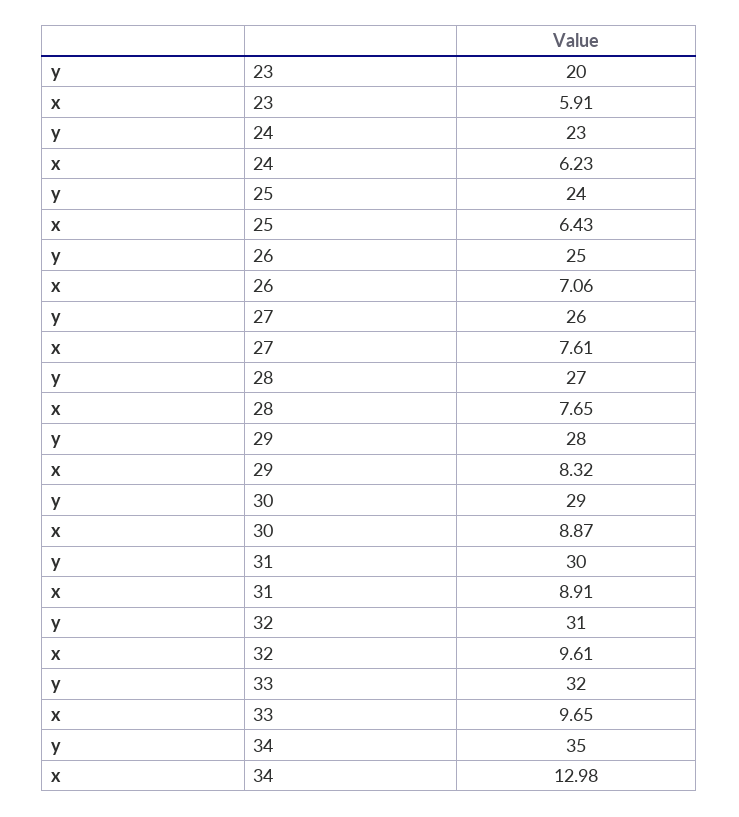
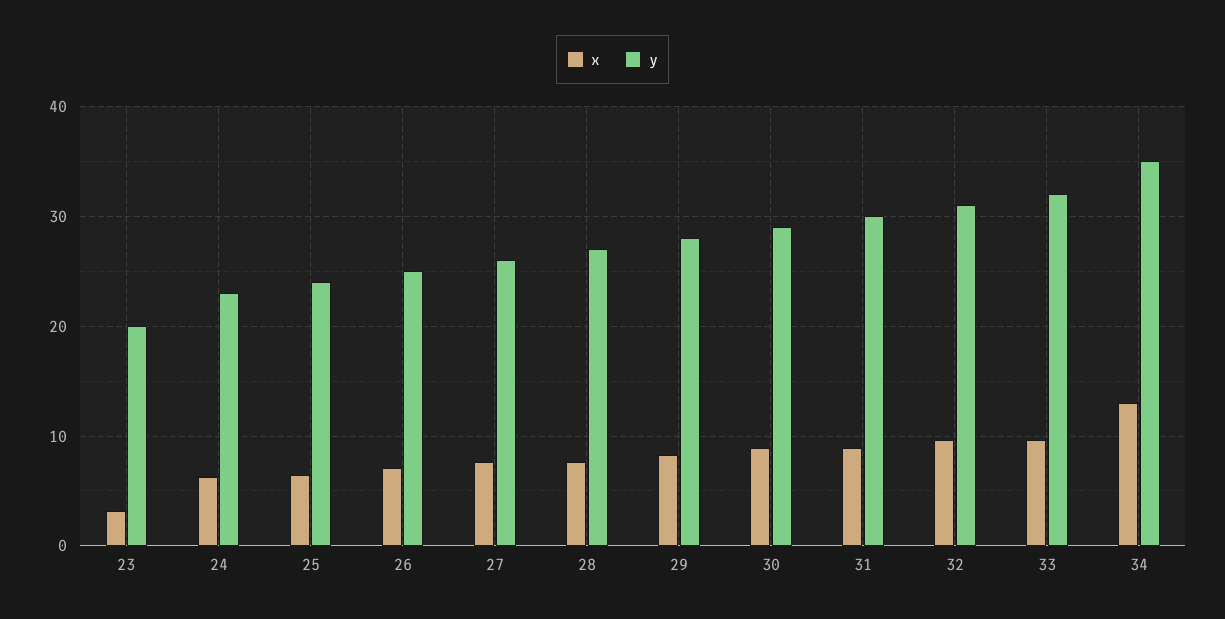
  {
    "y": {
      "23": 20,
      "24": 23,
      "25": 24,
      "26": 25,
      "27": 26,
      "28": 27,
      "29": 28,
      "30": 29,
      "31": 30,
      "32": 31,
      "33": 32,
      "34": 35
    },
    "x": {
-     "23": 5.91,
+     "23": 3,
      "24": 6.23,
      "25": 6.43,
      "26": 7.06,
      "27": 7.61,
      "28": 7.65,
      "29": 8.32,
      "30": 8.87,
      "31": 8.91,
      "32": 9.61,
      "33": 9.65,
      "34": 12.98
    }
  }

